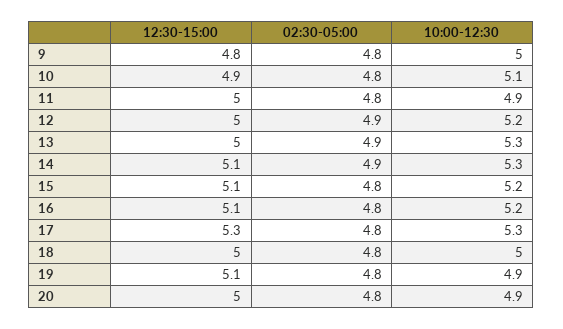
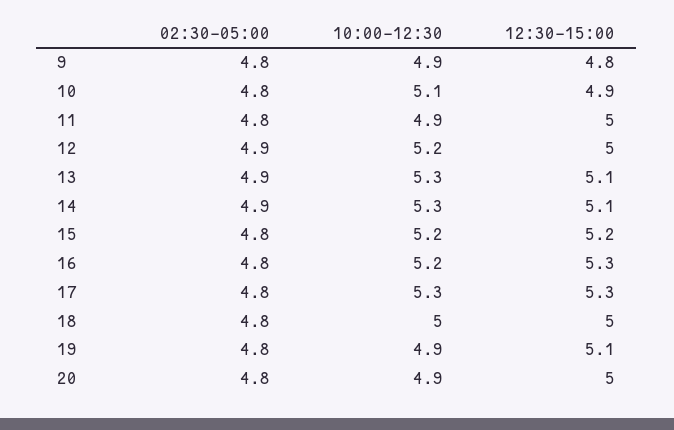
  {
    "12:30-15:00": {
      "9": 4.8,
      "10": 4.9,
      "11": 5,
      "12": 5,
-     "13": 5,
+     "13": 5.1,
      "14": 5.1,
-     "15": 5.1,
+     "15": 5.2,
-     "16": 5.1,
+     "16": 5.3,
      "17": 5.3,
      "18": 5,
      "19": 5.1,
      "20": 5
    },
    "02:30-05:00": {
      "9": 4.8,
      "10": 4.8,
      "11": 4.8,
      "12": 4.9,
      "13": 4.9,
      "14": 4.9,
      "15": 4.8,
      "16": 4.8,
      "17": 4.8,
      "18": 4.8,
      "19": 4.8,
      "20": 4.8
    },
    "10:00-12:30": {
-     "9": 5,
+     "9": 4.9,
      "10": 5.1,
      "11": 4.9,
      "12": 5.2,
      "13": 5.3,
      "14": 5.3,
      "15": 5.2,
      "16": 5.2,
      "17": 5.3,
      "18": 5,
      "19": 4.9,
      "20": 4.9
    }
  }

